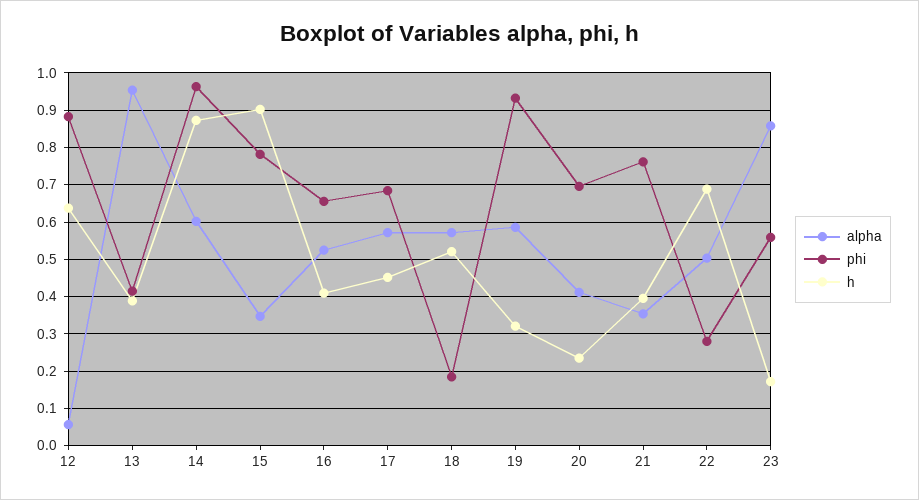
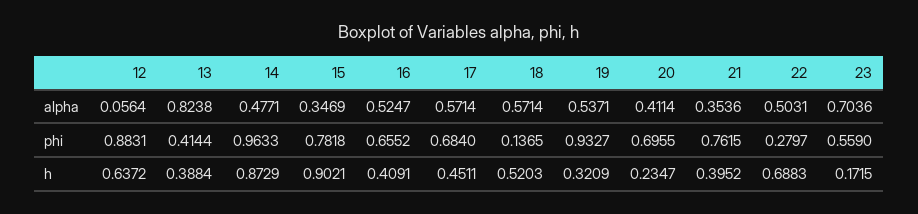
  {
    "alpha": {
      "12": 0.0564,
-     "13": 0.96,
+     "13": 0.8238,
-     "14": 0.6,
+     "14": 0.4771,
      "15": 0.3469,
      "16": 0.5247,
      "17": 0.5714,
      "18": 0.5714,
-     "19": 0.58,
+     "19": 0.5371,
      "20": 0.4114,
      "21": 0.3536,
      "22": 0.5031,
-     "23": 0.86
+     "23": 0.7036
    },
    "phi": {
      "12": 0.8831,
      "13": 0.4144,
      "14": 0.9633,
      "15": 0.7818,
      "16": 0.6552,
      "17": 0.684,
-     "18": 0.18,
+     "18": 0.1365,
      "19": 0.9327,
      "20": 0.6955,
      "21": 0.7615,
      "22": 0.2797,
      "23": 0.559
    },
    "h": {
      "12": 0.6372,
      "13": 0.3884,
      "14": 0.8729,
      "15": 0.9021,
      "16": 0.4091,
      "17": 0.4511,
      "18": 0.5203,
      "19": 0.3209,
      "20": 0.2347,
      "21": 0.3952,
      "22": 0.6883,
      "23": 0.1715
    }
  }

